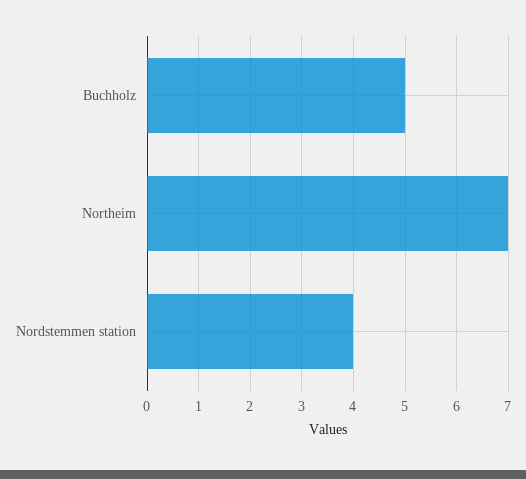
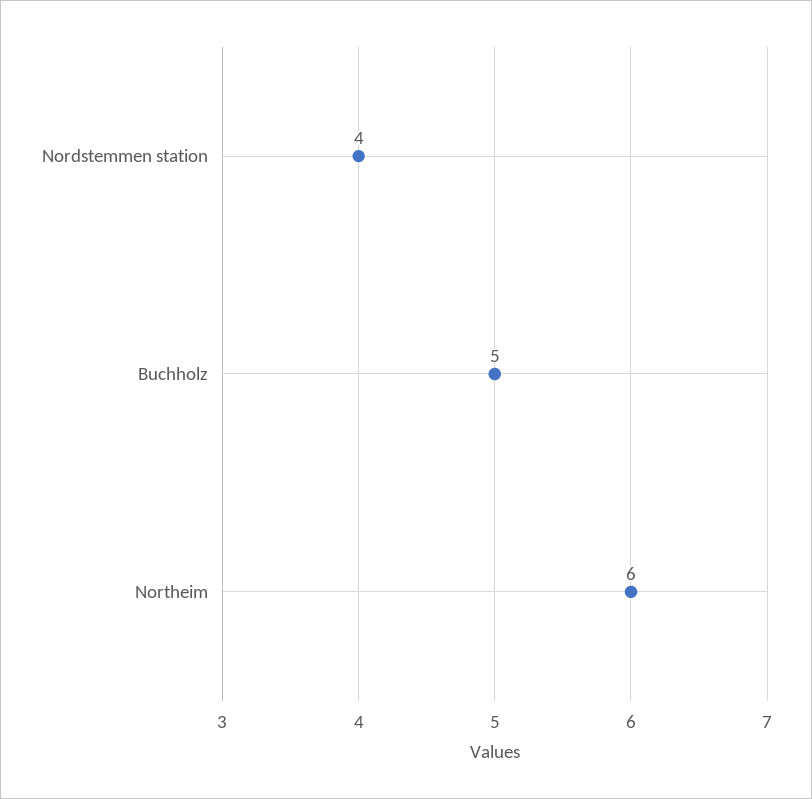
  {
    "Buchholz": 5,
-   "Northeim": 7,
+   "Northeim": 6,
    "Nordstemmen station": 4
  }

